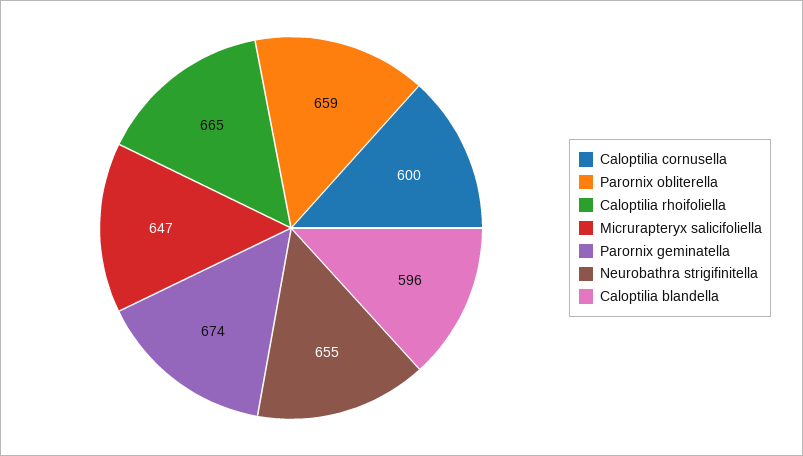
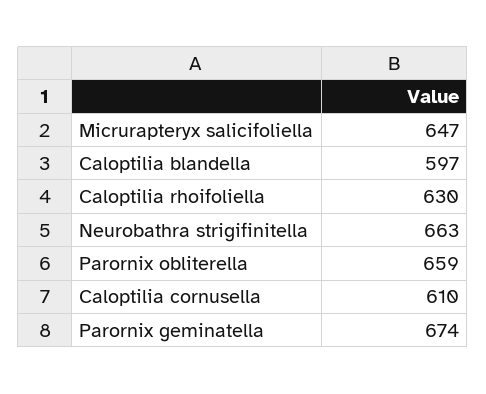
  {
-   "Caloptilia cornusella": 600,
+   "Caloptilia cornusella": 610,
    "Parornix obliterella": 659,
-   "Caloptilia rhoifoliella": 665,
+   "Caloptilia rhoifoliella": 630,
    "Micrurapteryx salicifoliella": 647,
    "Parornix geminatella": 674,
-   "Neurobathra strigifinitella": 655,
+   "Neurobathra strigifinitella": 663,
-   "Caloptilia blandella": 596
+   "Caloptilia blandella": 597
  }

